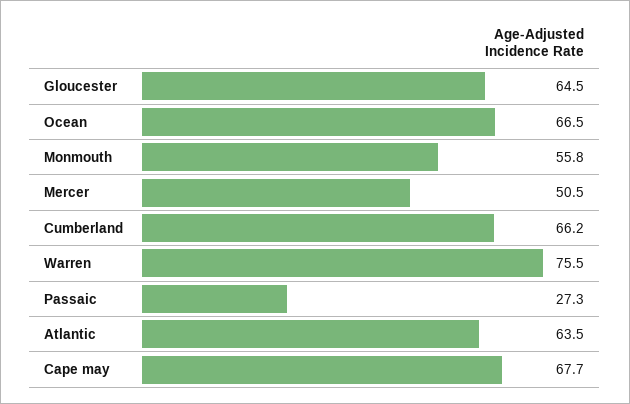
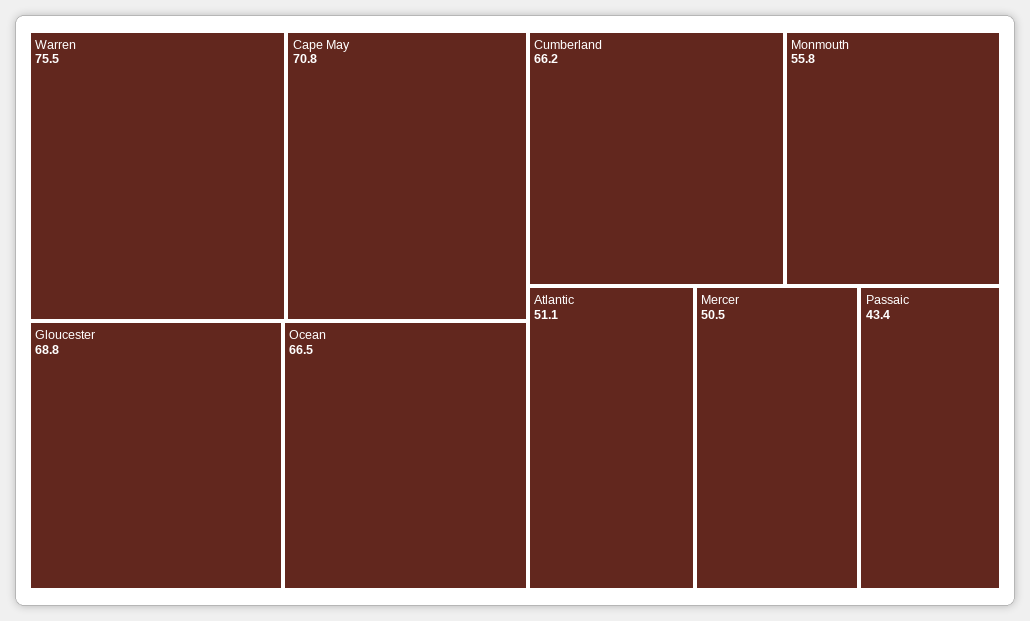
  {
-   "Gloucester": 64.5,
+   "Gloucester": 68.8,
    "Ocean": 66.5,
    "Monmouth": 55.8,
    "Mercer": 50.5,
    "Cumberland": 66.2,
    "Warren": 75.5,
-   "Passaic": 27.3,
+   "Passaic": 43.4,
-   "Atlantic": 63.5,
+   "Atlantic": 51.1,
-   "Cape may": 67.7
+   "Cape may": 70.8
  }

